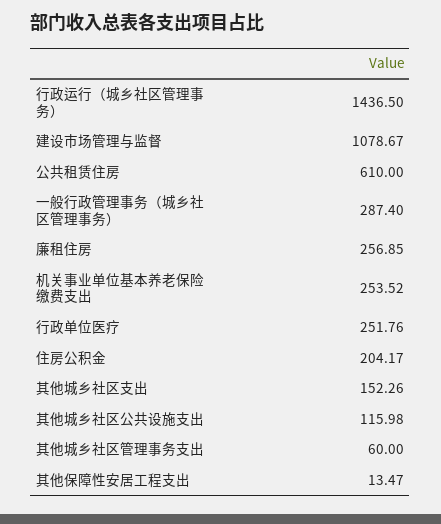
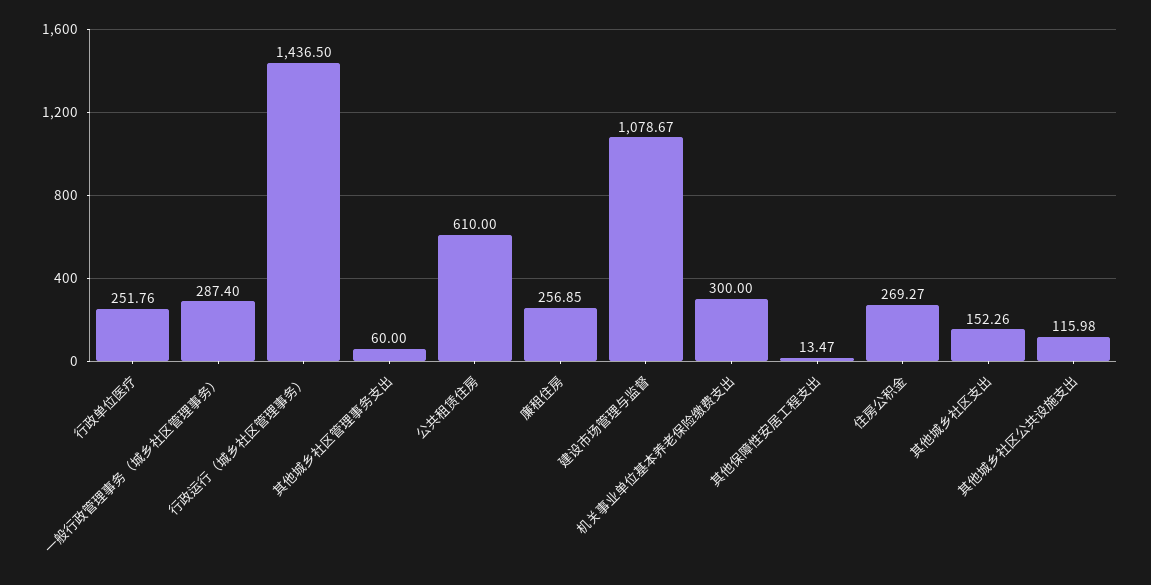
  {
    "行政运行（城乡社区管理事务）": 1436.5,
    "建设市场管理与监督": 1078.67,
    "公共租赁住房": 610,
    "一般行政管理事务（城乡社区管理事务）": 287.4,
    "廉租住房": 256.85,
-   "机关事业单位基本养老保险缴费支出": 253.52,
+   "机关事业单位基本养老保险缴费支出": 300,
    "行政单位医疗": 251.76,
-   "住房公积金": 204.17,
+   "住房公积金": 269.27,
    "其他城乡社区支出": 152.26,
    "其他城乡社区公共设施支出": 115.98,
    "其他城乡社区管理事务支出": 60,
    "其他保障性安居工程支出": 13.47
  }

